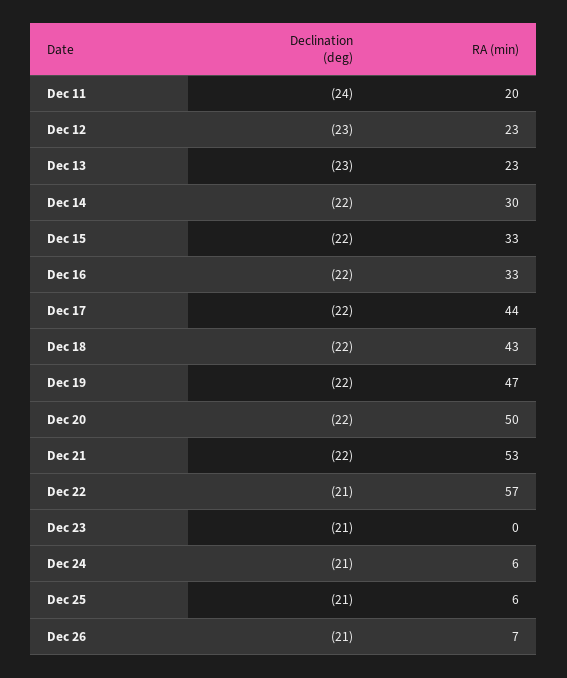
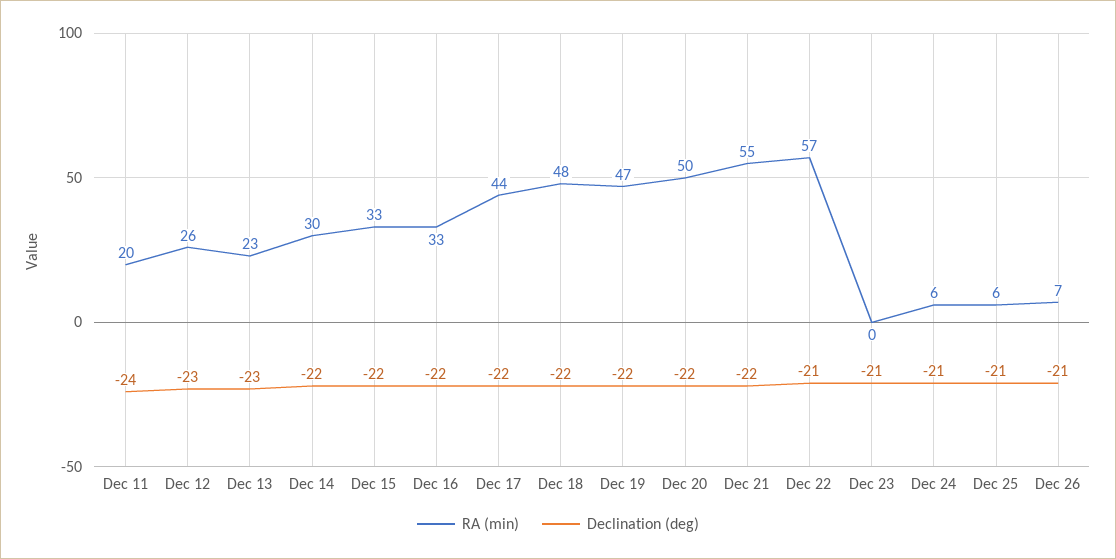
  {
    "Declination (deg)": {
      "Dec 11": -24,
      "Dec 12": -23,
      "Dec 13": -23,
      "Dec 14": -22,
      "Dec 15": -22,
      "Dec 16": -22,
      "Dec 17": -22,
      "Dec 18": -22,
      "Dec 19": -22,
      "Dec 20": -22,
      "Dec 21": -22,
      "Dec 22": -21,
      "Dec 23": -21,
      "Dec 24": -21,
      "Dec 25": -21,
      "Dec 26": -21
    },
    "RA (min)": {
      "Dec 11": 20,
-     "Dec 12": 23,
+     "Dec 12": 26,
      "Dec 13": 23,
      "Dec 14": 30,
      "Dec 15": 33,
      "Dec 16": 33,
      "Dec 17": 44,
-     "Dec 18": 43,
+     "Dec 18": 48,
      "Dec 19": 47,
      "Dec 20": 50,
-     "Dec 21": 53,
+     "Dec 21": 55,
      "Dec 22": 57,
      "Dec 23": 0,
      "Dec 24": 6,
      "Dec 25": 6,
      "Dec 26": 7
    }
  }

